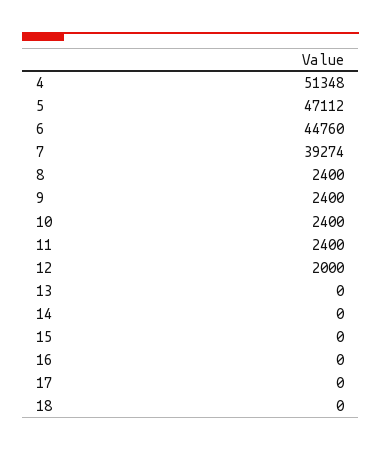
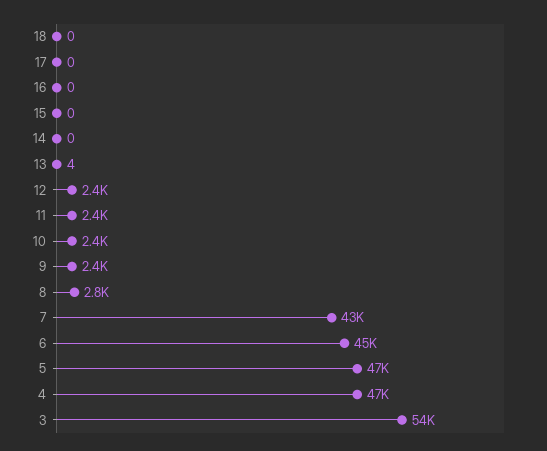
  {
-   "4": 51348,
+   "4": 47000,
    "5": 47112,
    "6": 44760,
-   "7": 39274,
+   "7": 43000,
-   "8": 2400,
+   "8": 2800,
    "9": 2400,
    "10": 2400,
    "11": 2400,
-   "12": 2000,
+   "12": 2400,
-   "13": 0,
+   "13": 4,
    "14": 0,
    "15": 0,
    "16": 0,
    "17": 0,
-   "18": 0
+   "18": 0,
+   "3": 54000
  }

